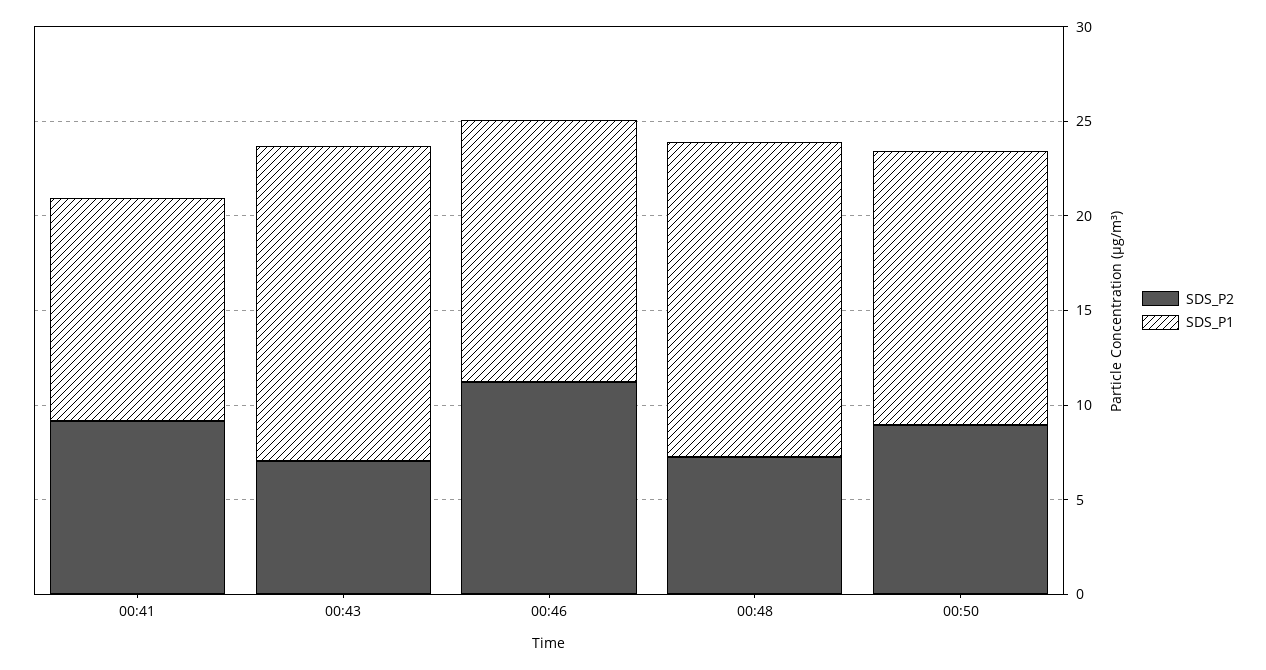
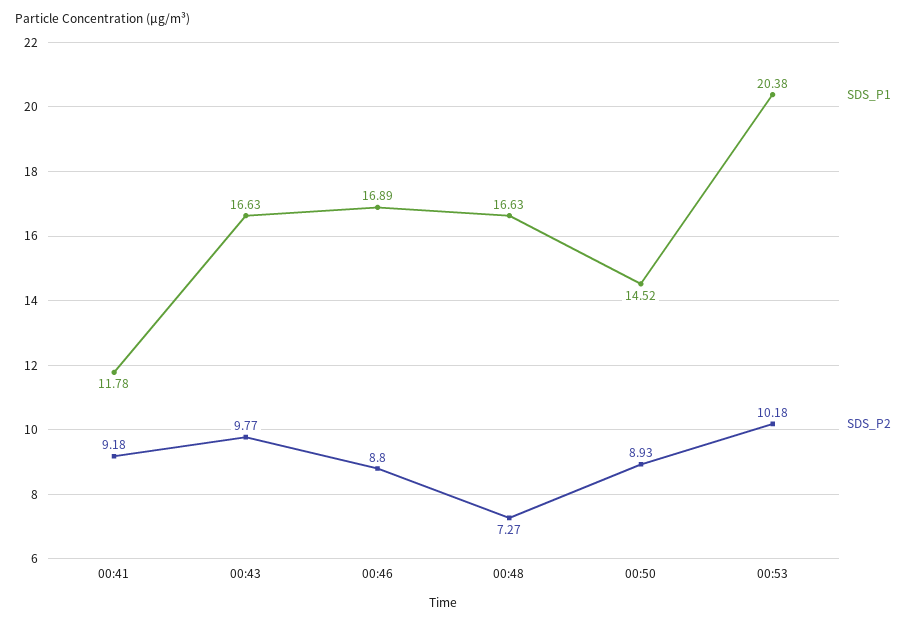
  {
    "SDS_P2": {
      "00:41": 9.18,
-     "00:43": 7,
+     "00:43": 9.77,
-     "00:46": 11,
+     "00:46": 8.8,
      "00:48": 7.27,
-     "00:50": 8.93
+     "00:50": 8.93,
+     "00:53": 10.18
    },
    "SDS_P1": {
      "00:41": 11.78,
      "00:43": 16.63,
-     "00:46": 14,
+     "00:46": 16.89,
      "00:48": 16.63,
-     "00:50": 14.52
+     "00:50": 14.52,
+     "00:53": 20.38
    }
  }

